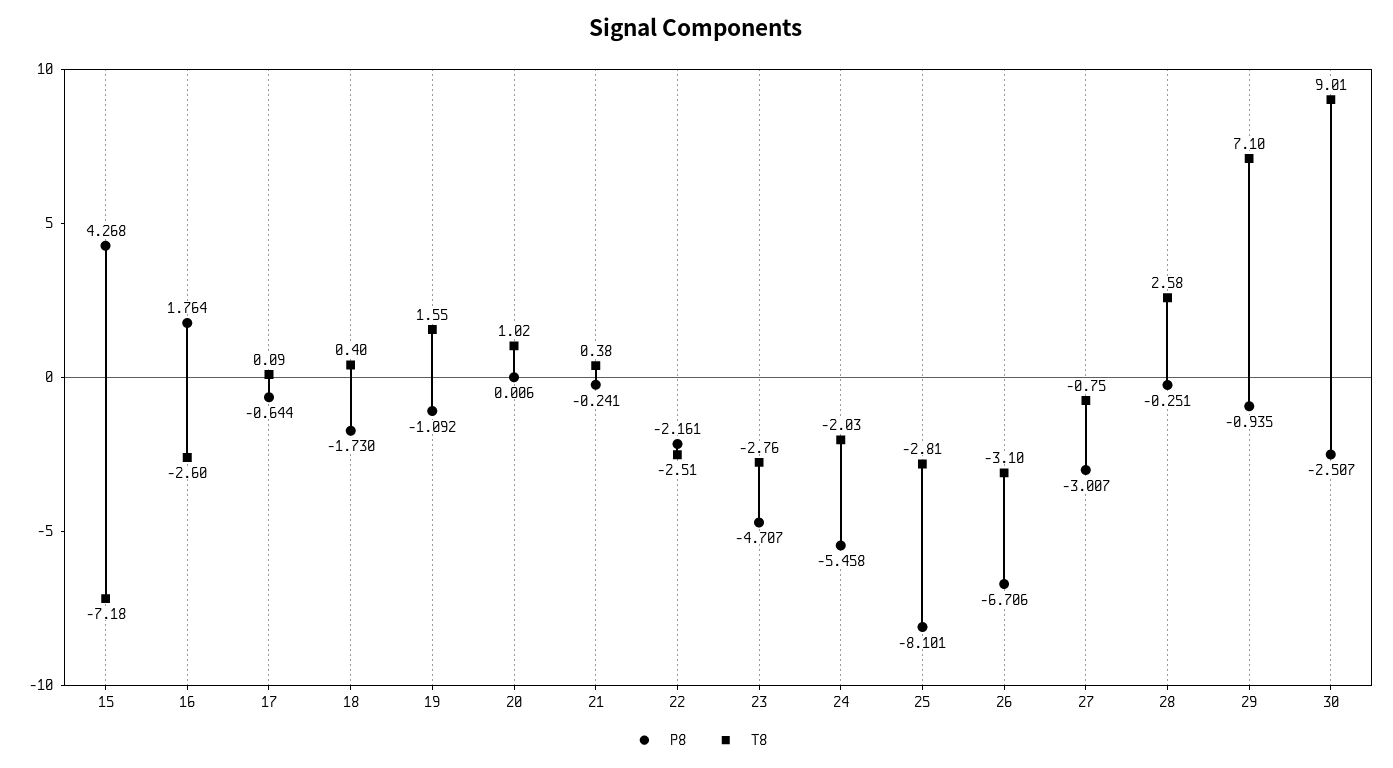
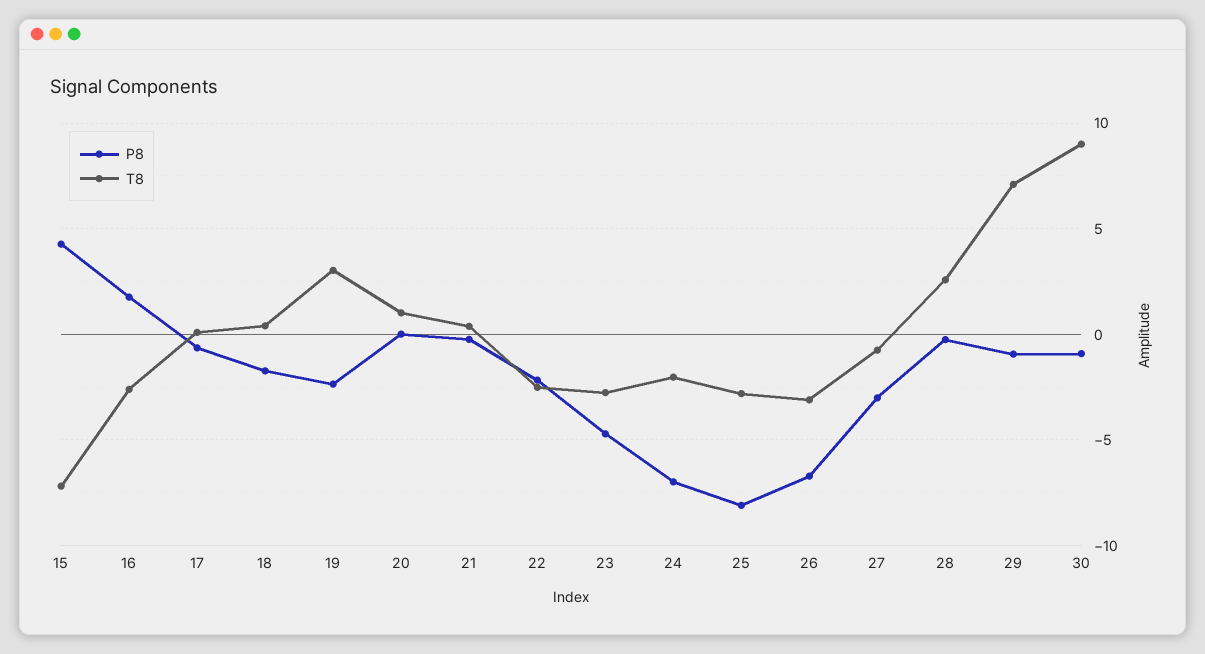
  {
    "P8": {
      "15": 4.268,
      "16": 1.764,
      "17": -0.644,
      "18": -1.73,
-     "19": -1.092,
+     "19": -2.5,
      "20": 0.006,
      "21": -0.241,
      "22": -2.161,
      "23": -4.707,
-     "24": -5.458,
+     "24": -7,
      "25": -8.101,
      "26": -6.706,
      "27": -3.007,
      "28": -0.251,
      "29": -0.935,
-     "30": -2.507
+     "30": -1
    },
    "T8": {
      "15": -7.18,
      "16": -2.6,
      "17": 0.09,
      "18": 0.4,
-     "19": 1.55,
+     "19": 3,
      "20": 1.02,
      "21": 0.38,
      "22": -2.51,
      "23": -2.76,
      "24": -2.03,
      "25": -2.81,
      "26": -3.1,
      "27": -0.75,
      "28": 2.58,
      "29": 7.1,
      "30": 9.01
    }
  }

